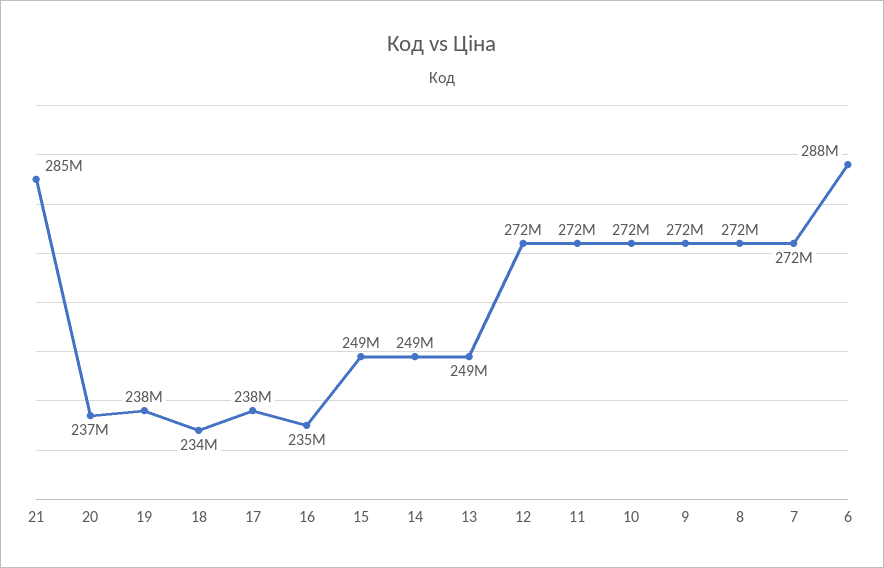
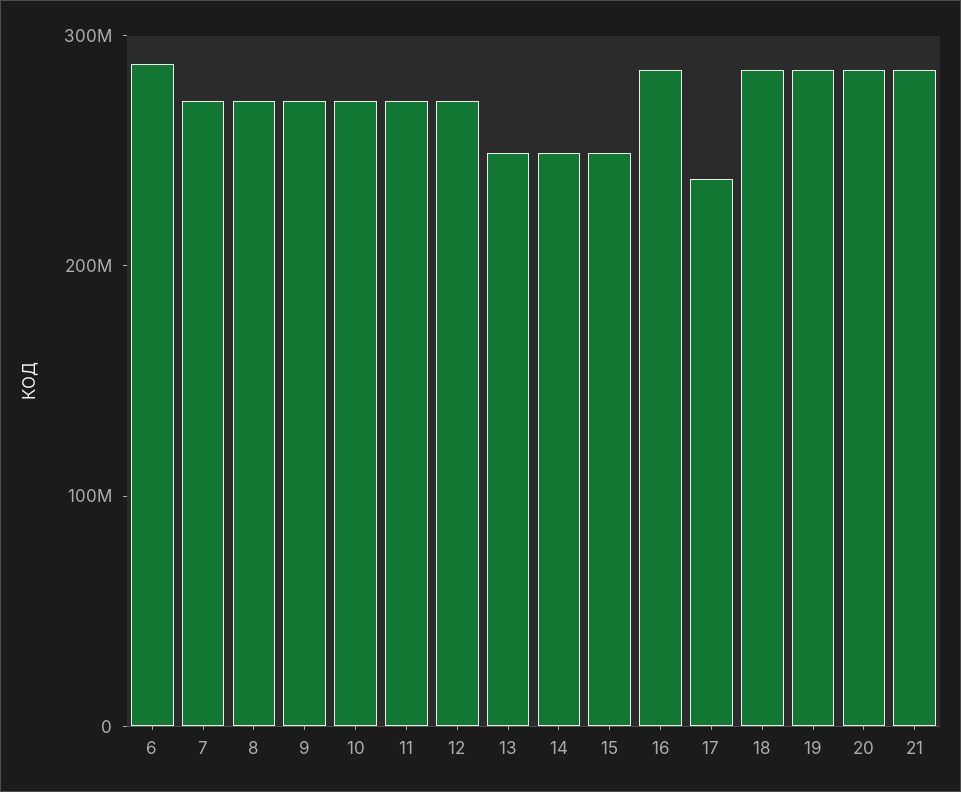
  {
    "21": 285000000,
-   "20": 237000000,
+   "20": 280000000,
-   "19": 238000000,
+   "19": 280000000,
-   "18": 234000000,
+   "18": 280000000,
    "17": 238000000,
-   "16": 235000000,
+   "16": 280000000,
    "15": 249000000,
    "14": 249000000,
    "13": 249000000,
    "12": 272000000,
    "11": 272000000,
    "10": 272000000,
    "9": 272000000,
    "8": 272000000,
    "7": 272000000,
    "6": 288000000
  }

